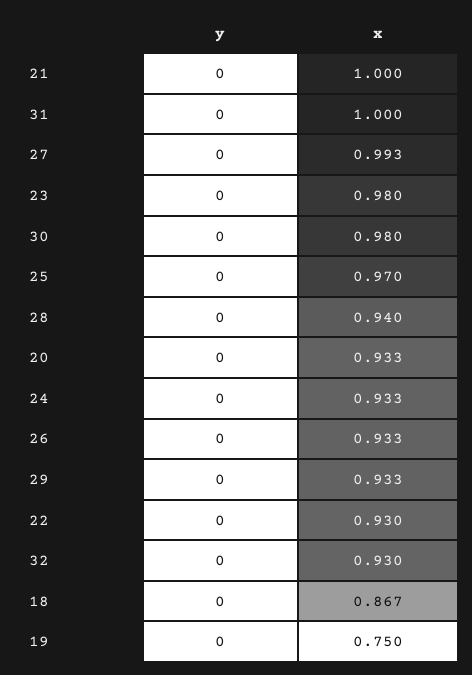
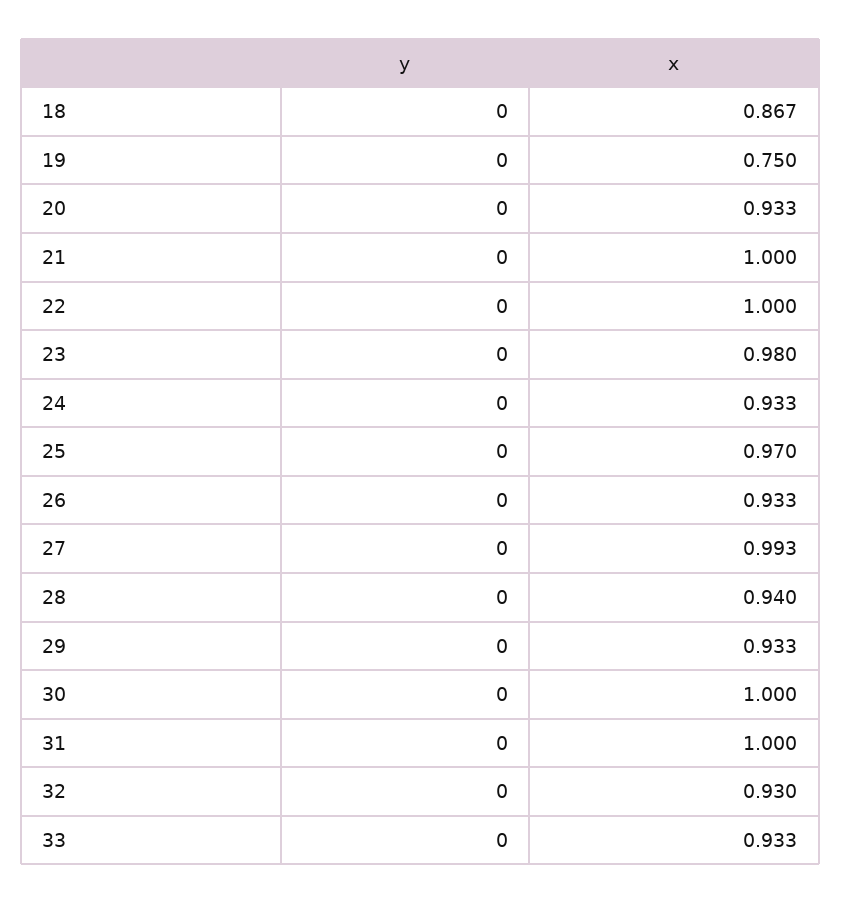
  {
    "y": {
      "21": 0,
      "31": 0,
      "27": 0,
      "23": 0,
      "30": 0,
      "25": 0,
      "28": 0,
      "20": 0,
      "24": 0,
      "26": 0,
      "29": 0,
      "22": 0,
      "32": 0,
      "18": 0,
-     "19": 0
+     "19": 0,
+     "33": 0
    },
    "x": {
      "21": 1,
      "31": 1,
      "27": 0.993,
      "23": 0.98,
-     "30": 0.98,
+     "30": 1,
      "25": 0.97,
      "28": 0.94,
      "20": 0.933,
      "24": 0.933,
      "26": 0.933,
      "29": 0.933,
-     "22": 0.93,
+     "22": 1,
      "32": 0.93,
      "18": 0.867,
-     "19": 0.75
+     "19": 0.75,
+     "33": 0.933
    }
  }

